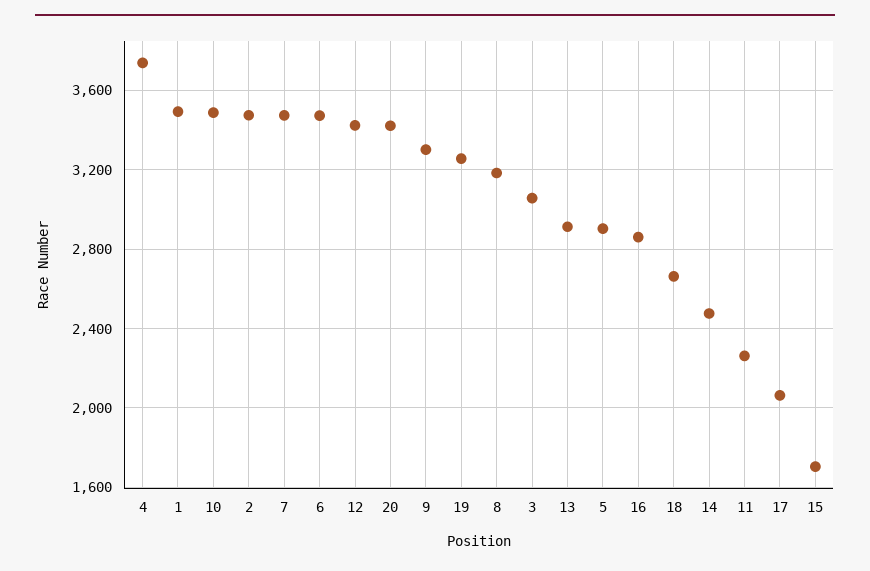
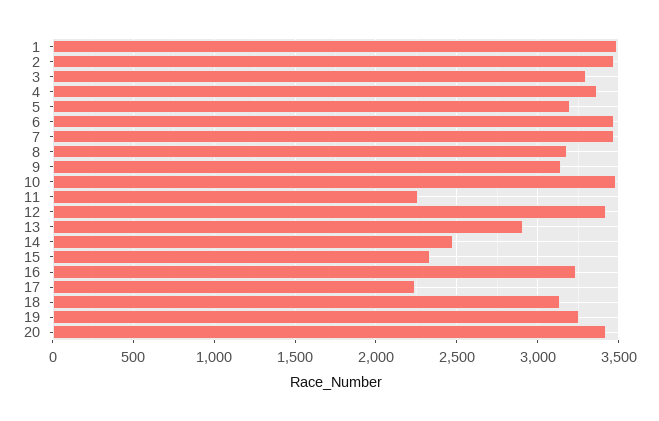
  {
-   "4": 3750,
+   "4": 3350,
    "1": 3500,
    "10": 3500,
    "2": 3450,
    "7": 3450,
    "6": 3450,
    "12": 3400,
    "20": 3400,
-   "9": 3300,
+   "9": 3150,
    "19": 3250,
    "8": 3200,
-   "3": 3050,
+   "3": 3300,
    "13": 2900,
-   "5": 2900,
+   "5": 3200,
-   "16": 2850,
+   "16": 3250,
-   "18": 2650,
+   "18": 3150,
    "14": 2500,
    "11": 2250,
-   "17": 2050,
+   "17": 2250,
-   "15": 1700
+   "15": 2350
  }

